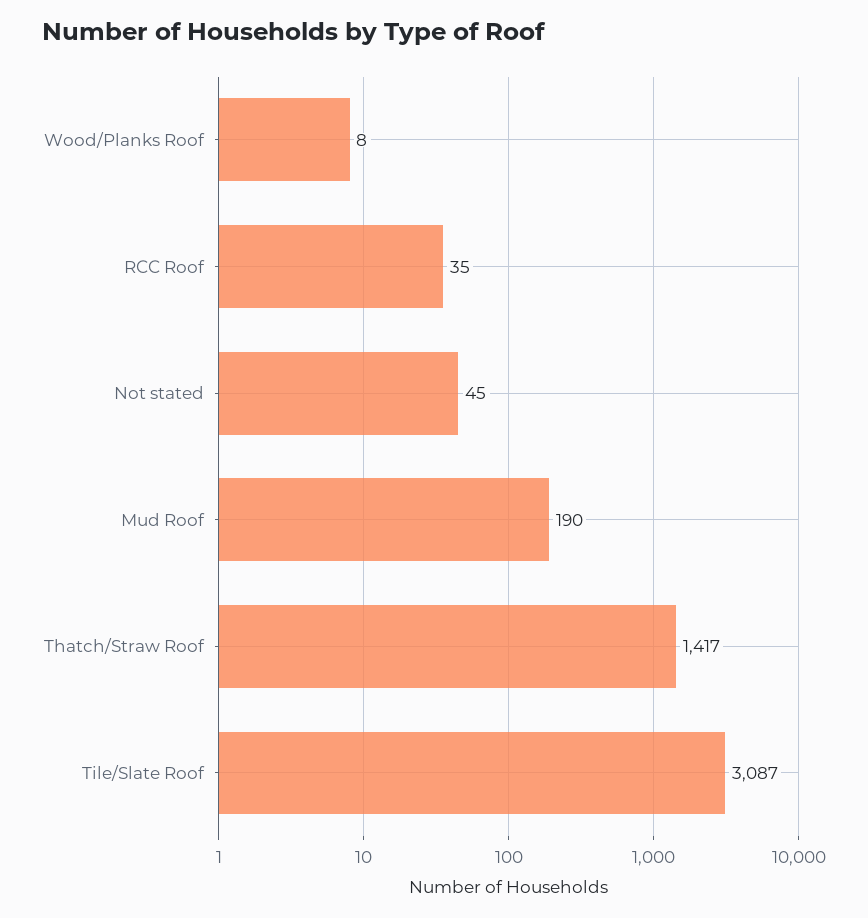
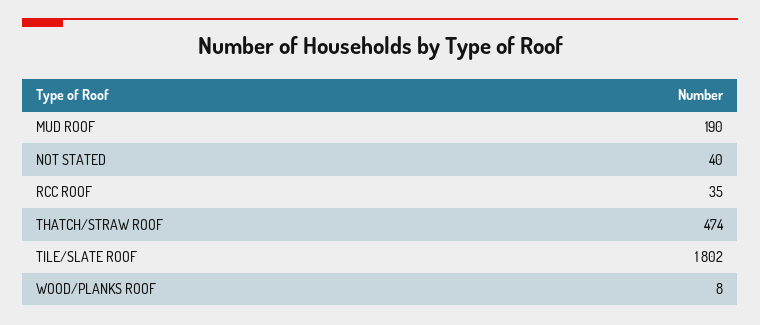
  {
    "Wood/Planks Roof": 8,
    "RCC Roof": 35,
-   "Not stated": 45,
+   "Not stated": 40,
    "Mud Roof": 190,
-   "Thatch/Straw Roof": 1417,
+   "Thatch/Straw Roof": 474,
-   "Tile/Slate Roof": 3087
+   "Tile/Slate Roof": 1802
  }

